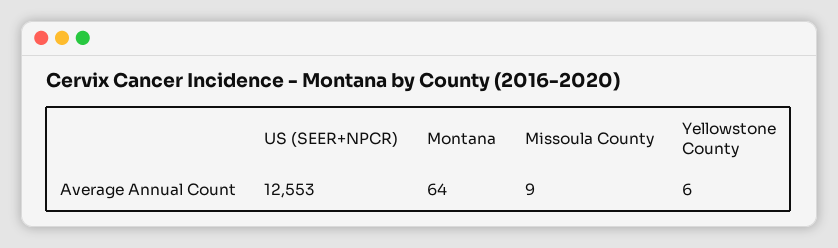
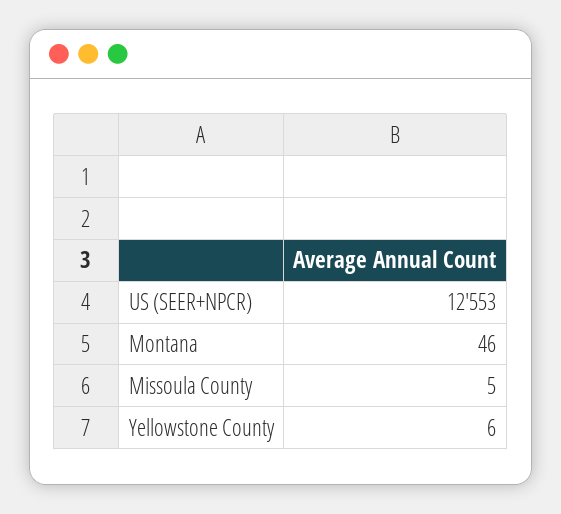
  {
    "US (SEER+NPCR)": 12553,
-   "Montana": 64,
+   "Montana": 46,
-   "Missoula County": 9,
+   "Missoula County": 5,
    "Yellowstone County": 6
  }

